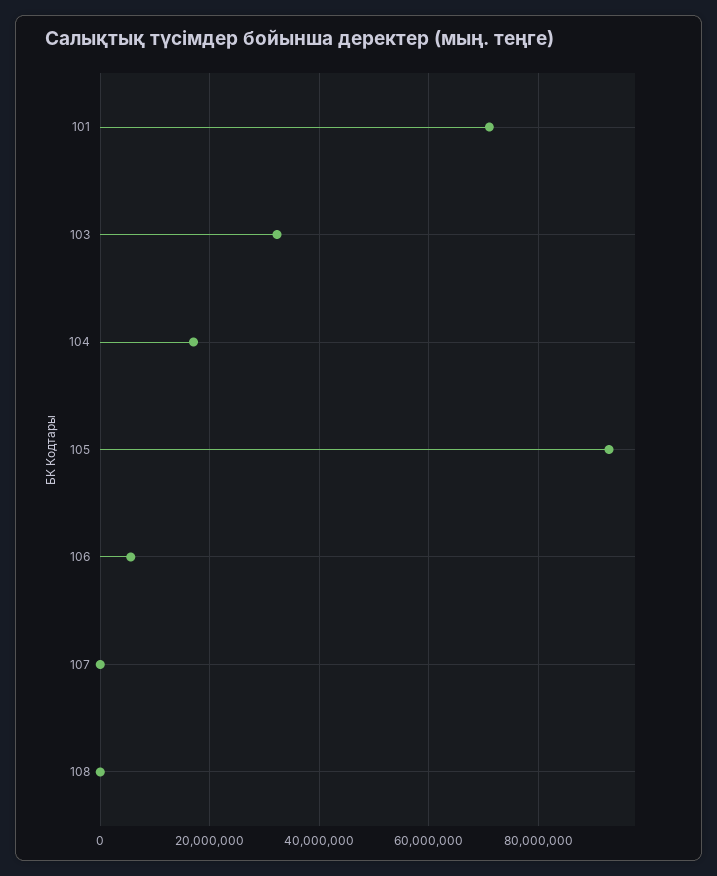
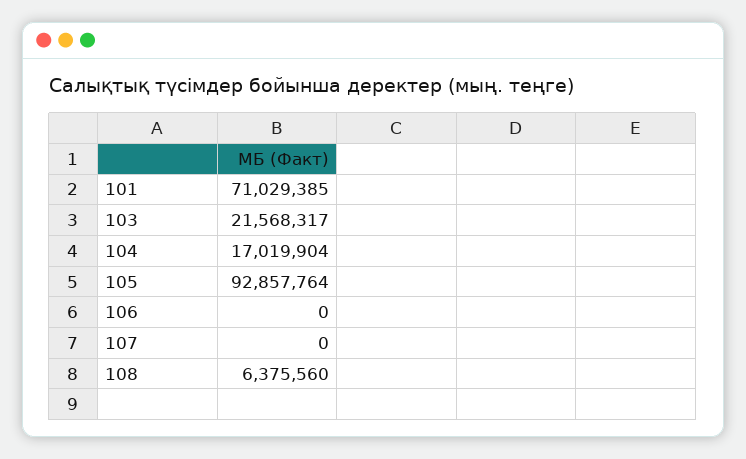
  {
    "101": 71029385,
-   "103": 32000000,
+   "103": 21568317,
    "104": 17019904,
    "105": 92857764,
-   "106": 6000000,
+   "106": 0,
    "107": 0,
-   "108": 0
+   "108": 6375560
  }

